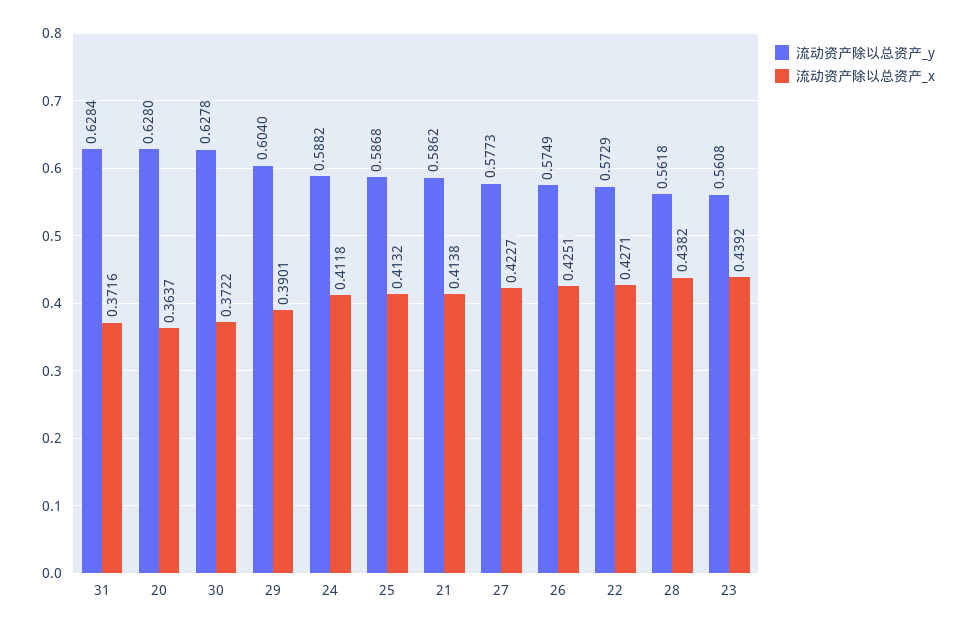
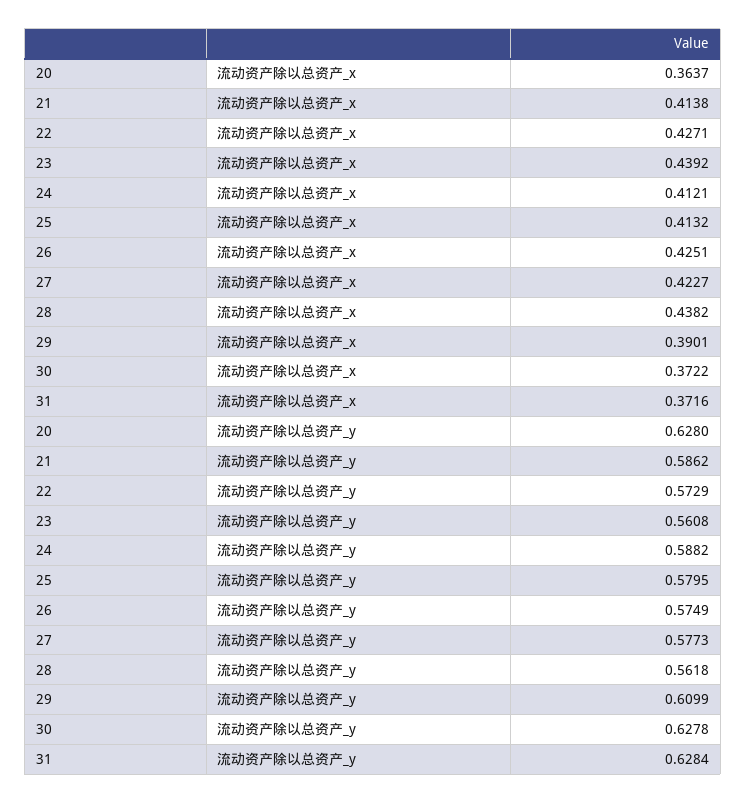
  {
    "流动资产除以总资产_y": {
      "31": 0.6284,
      "20": 0.628,
      "30": 0.6278,
-     "29": 0.604,
+     "29": 0.6099,
      "24": 0.5882,
-     "25": 0.5868,
+     "25": 0.5795,
      "21": 0.5862,
      "27": 0.5773,
      "26": 0.5749,
      "22": 0.5729,
      "28": 0.5618,
      "23": 0.5608
    },
    "流动资产除以总资产_x": {
      "31": 0.3716,
      "20": 0.3637,
      "30": 0.3722,
      "29": 0.3901,
-     "24": 0.4118,
+     "24": 0.4121,
      "25": 0.4132,
      "21": 0.4138,
      "27": 0.4227,
      "26": 0.4251,
      "22": 0.4271,
      "28": 0.4382,
      "23": 0.4392
    }
  }

